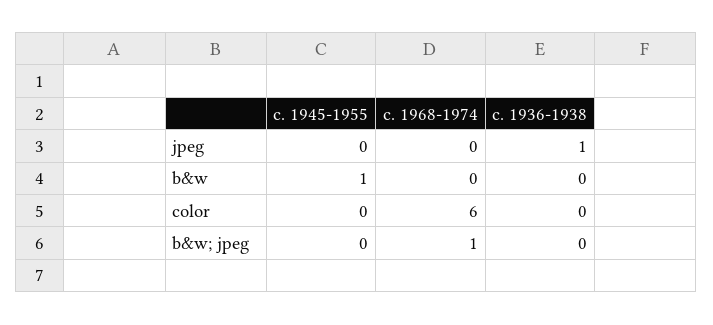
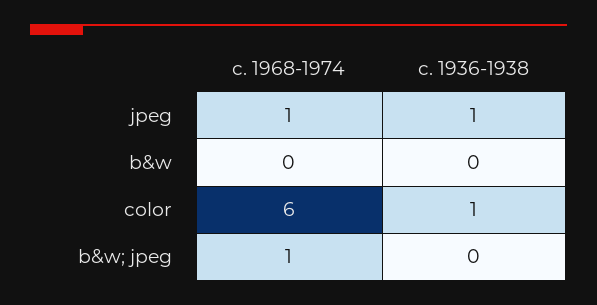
  {
-   "c. 1945-1955": {
-     "jpeg": 0,
-     "b&w": 1,
-     "color": 0,
-     "b&w; jpeg": 0
-   },
    "c. 1968-1974": {
-     "jpeg": 0,
+     "jpeg": 1,
      "b&w": 0,
      "color": 6,
      "b&w; jpeg": 1
    },
    "c. 1936-1938": {
      "jpeg": 1,
      "b&w": 0,
-     "color": 0,
+     "color": 1,
      "b&w; jpeg": 0
    }
  }

